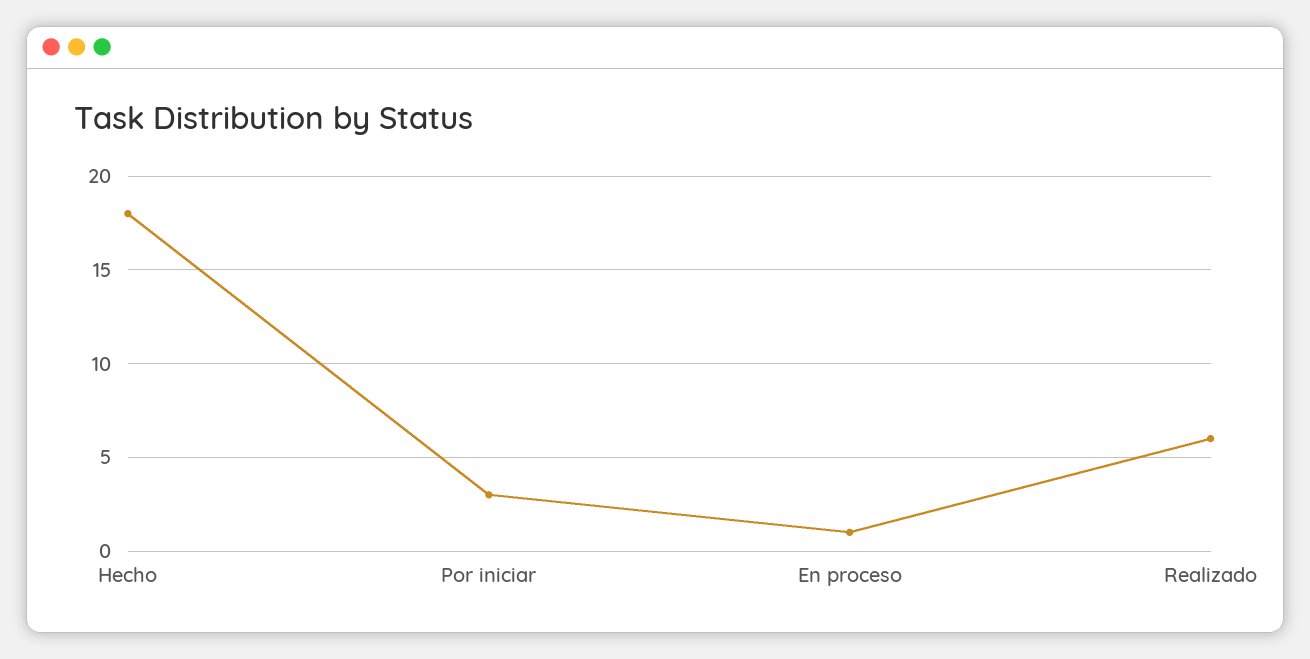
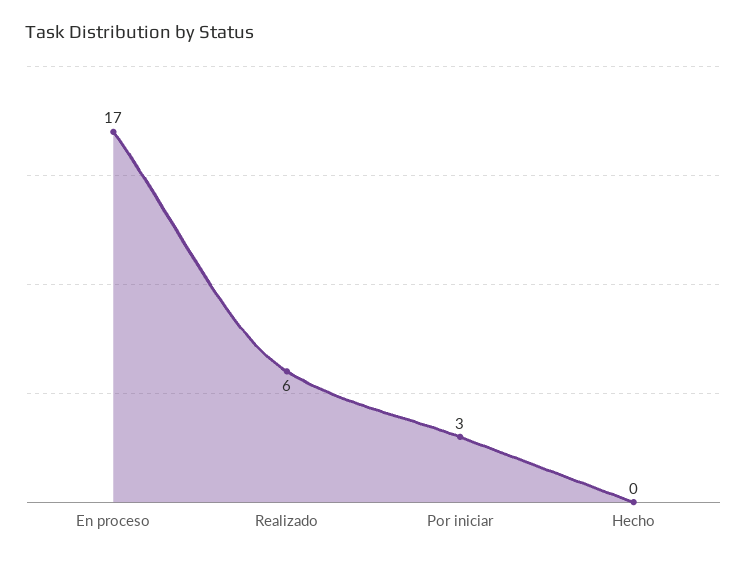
  {
-   "Hecho": 18,
+   "Hecho": 0,
    "Por iniciar": 3,
-   "En proceso": 1,
+   "En proceso": 17,
    "Realizado": 6
  }

